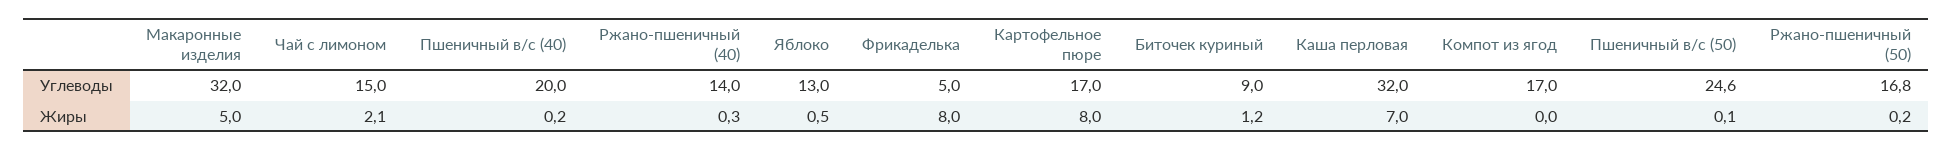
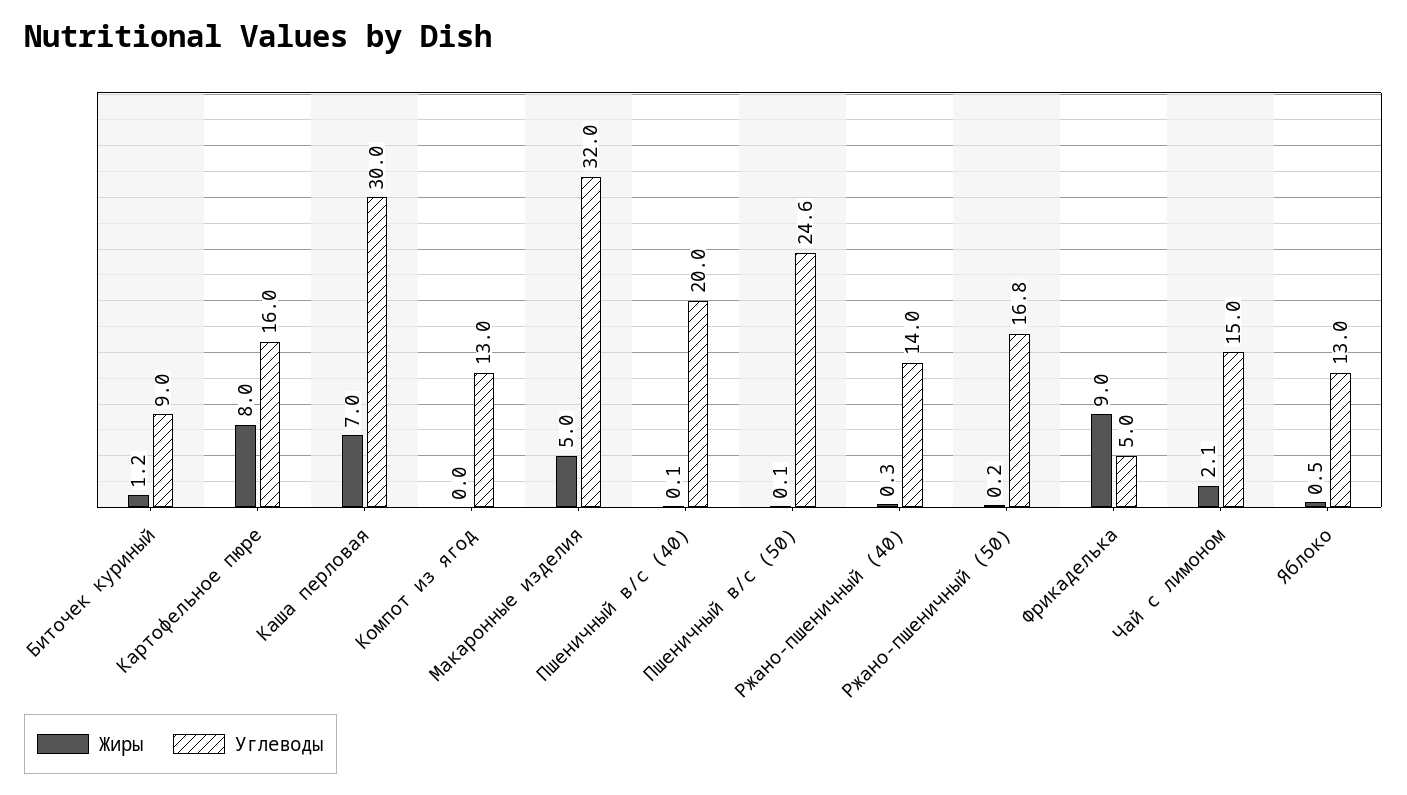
  {
    "Углеводы": {
      "Макаронные изделия": 32,
      "Чай с лимоном": 15,
      "Пшеничный в/с (40)": 20,
      "Ржано-пшеничный (40)": 14,
      "Яблоко": 13,
      "Фрикаделька": 5,
-     "Картофельное пюре": 17,
+     "Картофельное пюре": 16,
      "Биточек куриный": 9,
-     "Каша перловая": 32,
+     "Каша перловая": 30,
-     "Компот из ягод": 17,
+     "Компот из ягод": 13,
      "Пшеничный в/с (50)": 24.6,
      "Ржано-пшеничный (50)": 16.8
    },
    "Жиры": {
      "Макаронные изделия": 5,
      "Чай с лимоном": 2.1,
-     "Пшеничный в/с (40)": 0.2,
+     "Пшеничный в/с (40)": 0.1,
      "Ржано-пшеничный (40)": 0.3,
      "Яблоко": 0.5,
-     "Фрикаделька": 8,
+     "Фрикаделька": 9,
      "Картофельное пюре": 8,
      "Биточек куриный": 1.2,
      "Каша перловая": 7,
      "Компот из ягод": 0,
      "Пшеничный в/с (50)": 0.1,
      "Ржано-пшеничный (50)": 0.2
    }
  }

